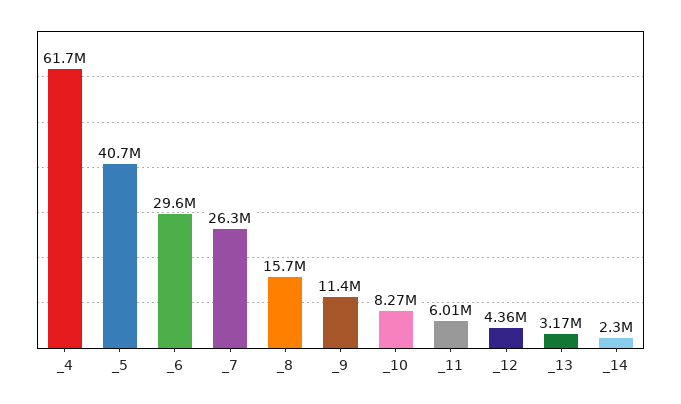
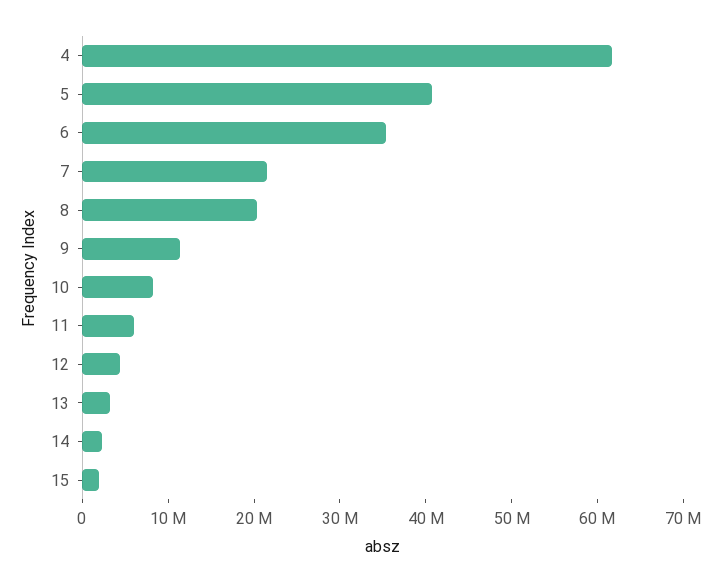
  {
    "_4": 61700000,
    "_5": 40700000,
-   "_6": 29600000,
+   "_6": 36000000,
-   "_7": 26300000,
+   "_7": 22000000,
-   "_8": 15700000,
+   "_8": 20000000,
    "_9": 11400000,
    "_10": 8270000,
    "_11": 6010000,
    "_12": 4360000,
    "_13": 3170000,
-   "_14": 2300000
+   "_14": 2300000,
+   "15": 2000000
  }

